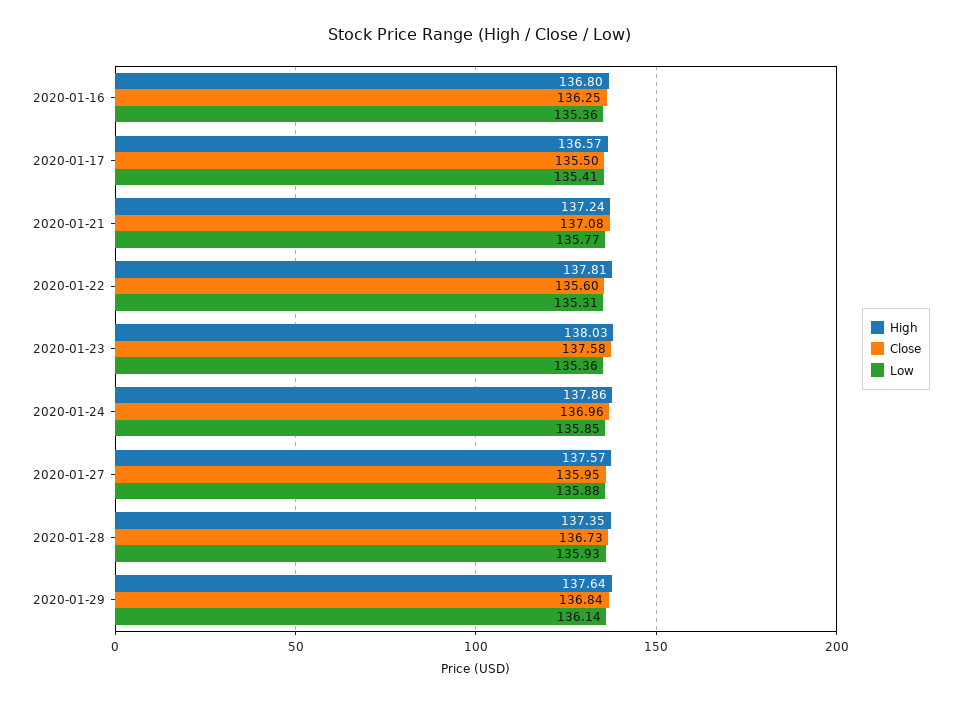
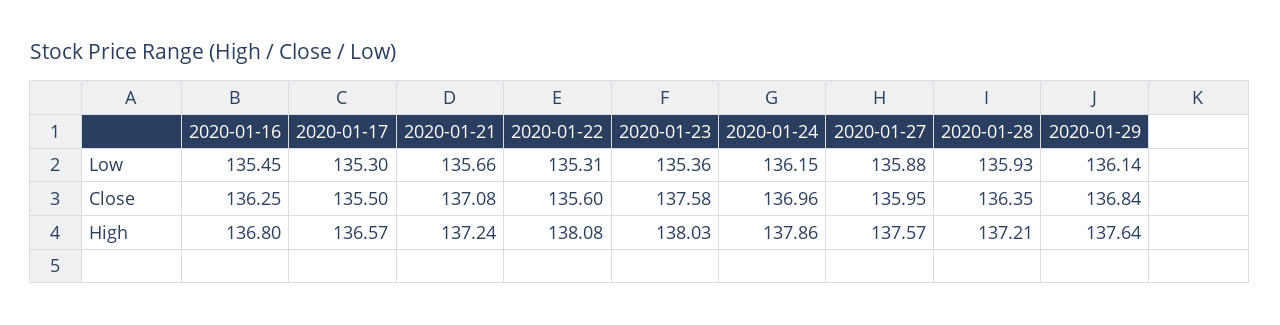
  {
    "High": {
      "2020-01-16": 136.8,
      "2020-01-17": 136.57,
      "2020-01-21": 137.24,
-     "2020-01-22": 137.81,
+     "2020-01-22": 138.08,
      "2020-01-23": 138.03,
      "2020-01-24": 137.86,
      "2020-01-27": 137.57,
-     "2020-01-28": 137.35,
+     "2020-01-28": 137.21,
      "2020-01-29": 137.64
    },
    "Close": {
      "2020-01-16": 136.25,
      "2020-01-17": 135.5,
      "2020-01-21": 137.08,
      "2020-01-22": 135.6,
      "2020-01-23": 137.58,
      "2020-01-24": 136.96,
      "2020-01-27": 135.95,
-     "2020-01-28": 136.73,
+     "2020-01-28": 136.35,
      "2020-01-29": 136.84
    },
    "Low": {
-     "2020-01-16": 135.36,
+     "2020-01-16": 135.45,
-     "2020-01-17": 135.41,
+     "2020-01-17": 135.3,
-     "2020-01-21": 135.77,
+     "2020-01-21": 135.66,
      "2020-01-22": 135.31,
      "2020-01-23": 135.36,
-     "2020-01-24": 135.85,
+     "2020-01-24": 136.15,
      "2020-01-27": 135.88,
      "2020-01-28": 135.93,
      "2020-01-29": 136.14
    }
  }

